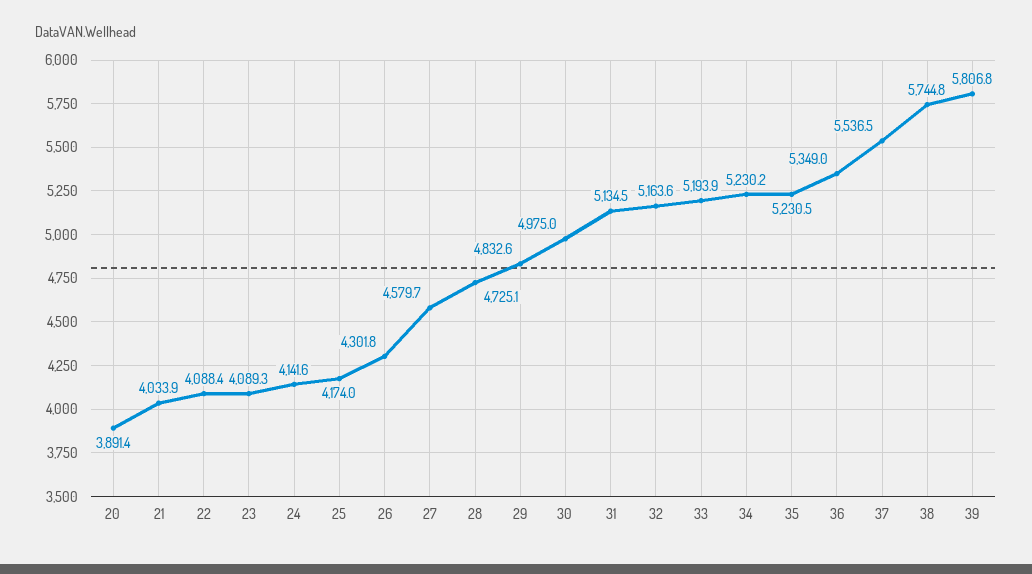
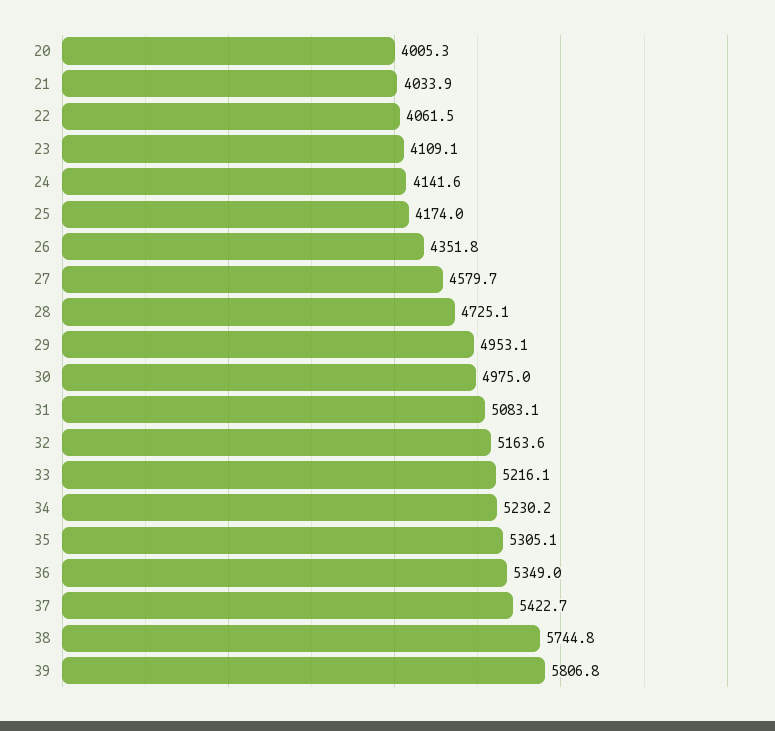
  {
-   "20": 3891.4,
+   "20": 4005.3,
    "21": 4033.9,
-   "22": 4088.4,
+   "22": 4061.5,
-   "23": 4089.3,
+   "23": 4109.1,
    "24": 4141.6,
    "25": 4174,
-   "26": 4301.8,
+   "26": 4351.8,
    "27": 4579.7,
    "28": 4725.1,
-   "29": 4832.6,
+   "29": 4953.1,
    "30": 4975,
-   "31": 5134.5,
+   "31": 5083.1,
    "32": 5163.6,
-   "33": 5193.9,
+   "33": 5216.1,
    "34": 5230.2,
-   "35": 5230.5,
+   "35": 5305.1,
    "36": 5349,
-   "37": 5536.5,
+   "37": 5422.7,
    "38": 5744.8,
    "39": 5806.8
  }

